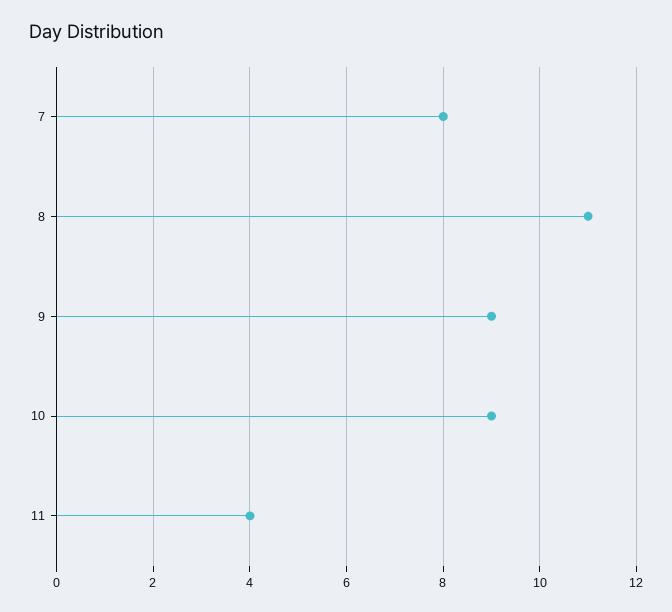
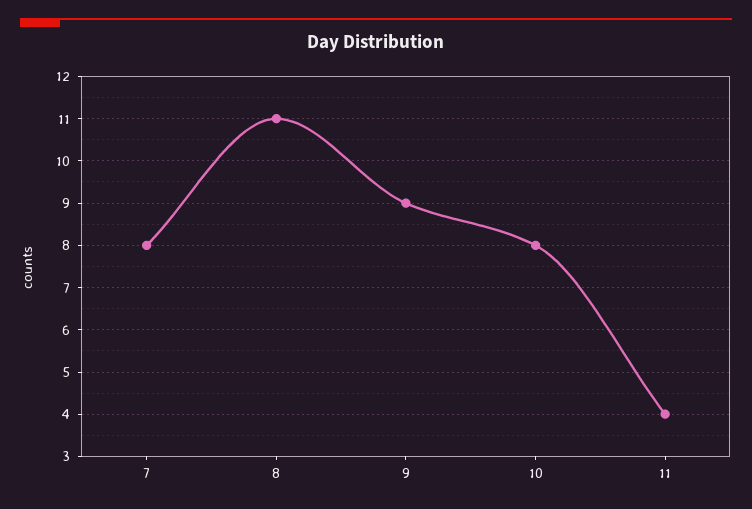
  {
    "7": 8,
    "8": 11,
    "9": 9,
-   "10": 9,
+   "10": 8,
    "11": 4
  }

